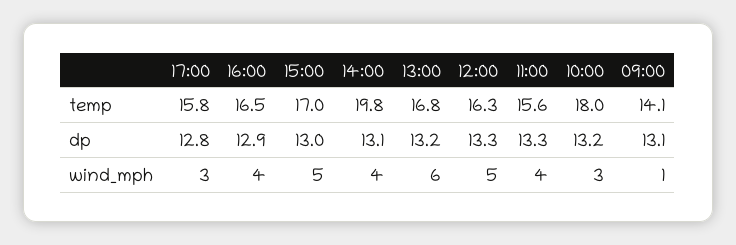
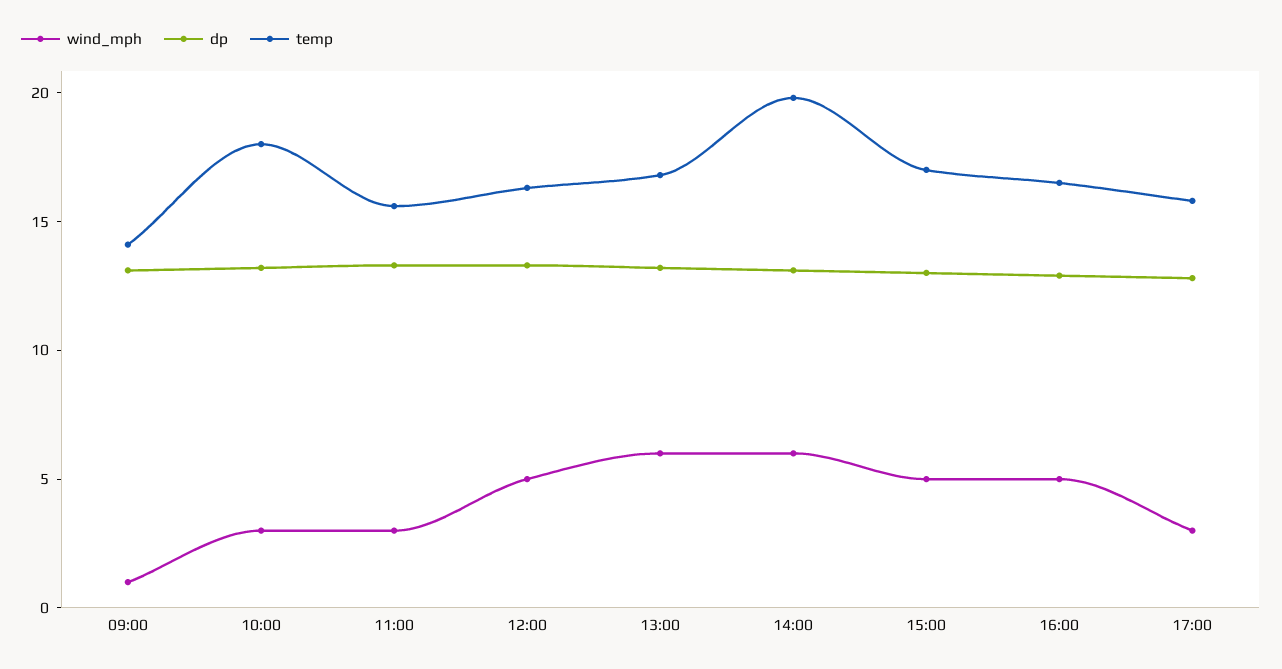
  {
    "temp": {
      "17:00": 15.8,
      "16:00": 16.5,
      "15:00": 17,
      "14:00": 19.8,
      "13:00": 16.8,
      "12:00": 16.3,
      "11:00": 15.6,
      "10:00": 18,
      "09:00": 14.1
    },
    "dp": {
      "17:00": 12.8,
      "16:00": 12.9,
      "15:00": 13,
      "14:00": 13.1,
      "13:00": 13.2,
      "12:00": 13.3,
      "11:00": 13.3,
      "10:00": 13.2,
      "09:00": 13.1
    },
    "wind_mph": {
      "17:00": 3,
-     "16:00": 4,
+     "16:00": 5,
      "15:00": 5,
-     "14:00": 4,
+     "14:00": 6,
      "13:00": 6,
      "12:00": 5,
-     "11:00": 4,
+     "11:00": 3,
      "10:00": 3,
      "09:00": 1
    }
  }

